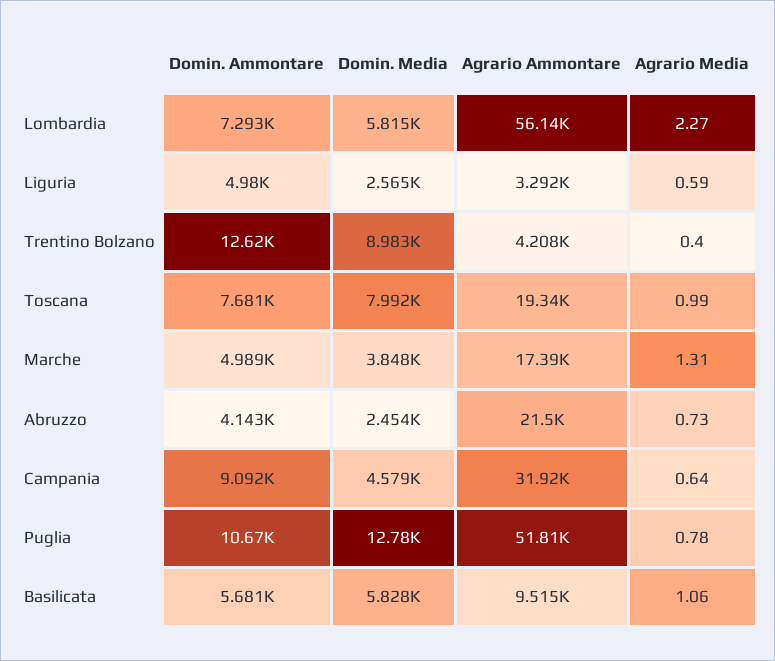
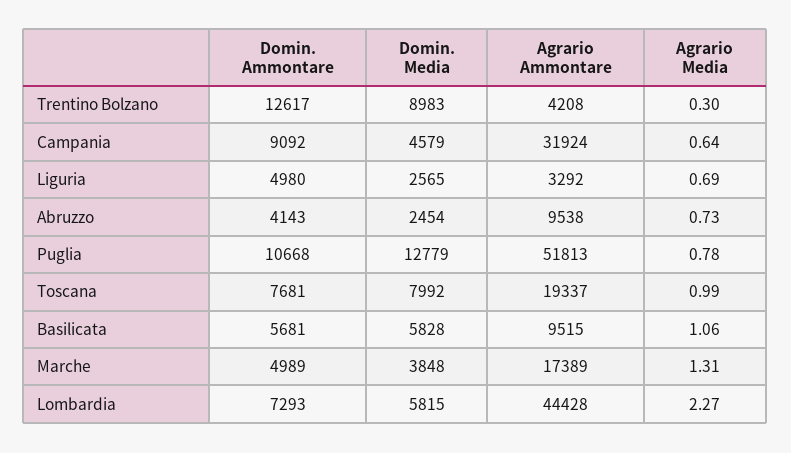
  {
    "Domin. Ammontare": {
      "Lombardia": 7293,
      "Liguria": 4980,
      "Trentino Bolzano": 12617,
      "Toscana": 7681,
      "Marche": 4989,
      "Abruzzo": 4143,
      "Campania": 9092,
      "Puglia": 10668,
      "Basilicata": 5681
    },
    "Domin. Media": {
      "Lombardia": 5815,
      "Liguria": 2565,
      "Trentino Bolzano": 8983,
      "Toscana": 7992,
      "Marche": 3848,
      "Abruzzo": 2454,
      "Campania": 4579,
      "Puglia": 12779,
      "Basilicata": 5828
    },
    "Agrario Ammontare": {
-     "Lombardia": 56140,
+     "Lombardia": 44428,
      "Liguria": 3292,
      "Trentino Bolzano": 4208,
      "Toscana": 19337,
      "Marche": 17389,
-     "Abruzzo": 21500,
+     "Abruzzo": 9538,
      "Campania": 31924,
      "Puglia": 51813,
      "Basilicata": 9515
    },
    "Agrario Media": {
      "Lombardia": 2.27,
-     "Liguria": 0.59,
+     "Liguria": 0.69,
-     "Trentino Bolzano": 0.4,
+     "Trentino Bolzano": 0.3,
      "Toscana": 0.99,
      "Marche": 1.31,
      "Abruzzo": 0.73,
      "Campania": 0.64,
      "Puglia": 0.78,
      "Basilicata": 1.06
    }
  }

